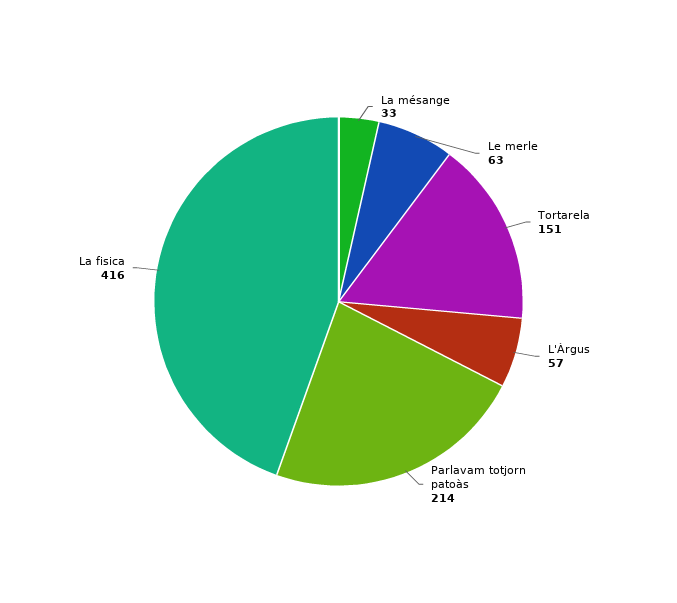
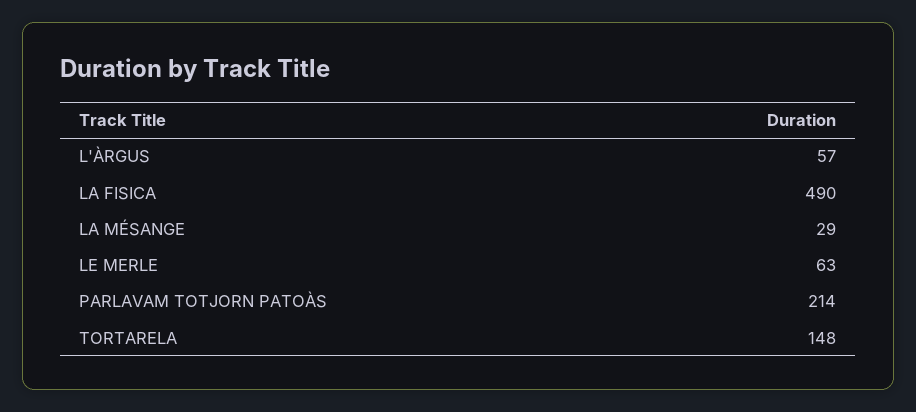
  {
-   "La mésange": 33,
+   "La mésange": 29,
    "Le merle": 63,
-   "Tortarela": 151,
+   "Tortarela": 148,
    "L'Àrgus": 57,
    "Parlavam totjorn patoàs": 214,
-   "La fisica": 416
+   "La fisica": 490
  }

